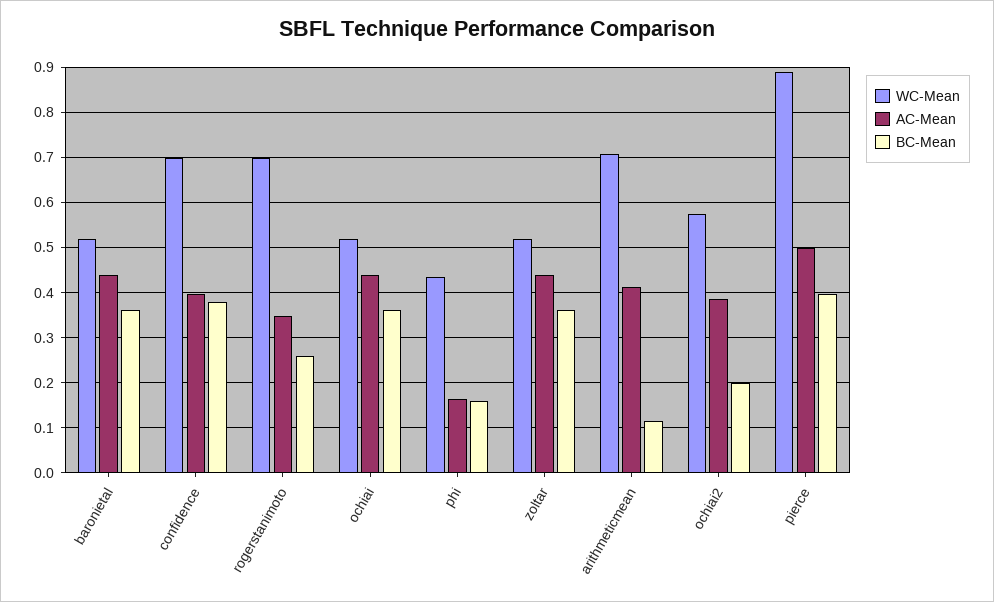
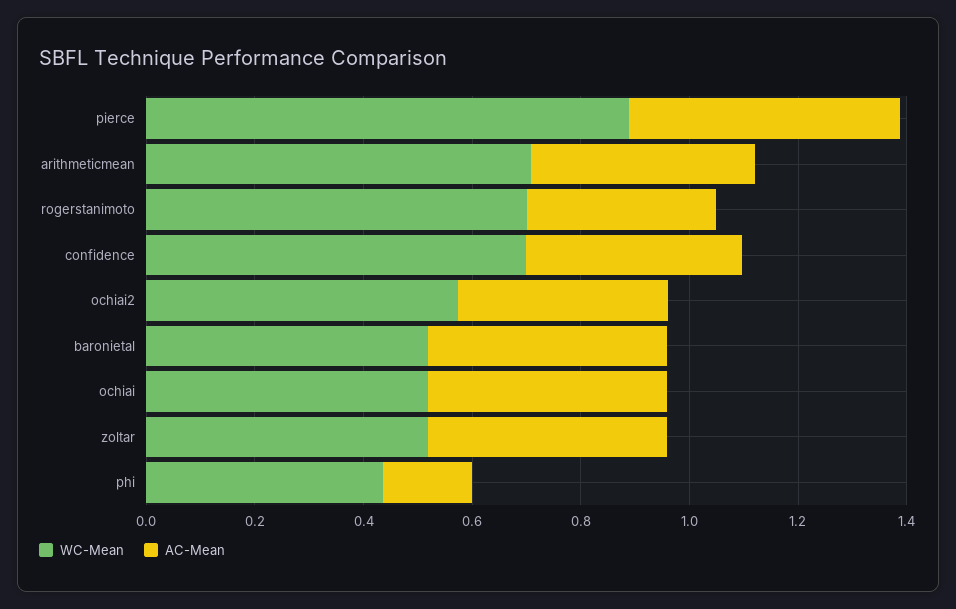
  {
    "WC-Mean": {
      "baronietal": 0.52,
      "confidence": 0.7,
      "rogerstanimoto": 0.7,
      "ochiai": 0.52,
      "phi": 0.44,
      "zoltar": 0.52,
      "arithmeticmean": 0.7,
      "ochiai2": 0.58,
      "pierce": 0.88
    },
    "AC-Mean": {
      "baronietal": 0.44,
      "confidence": 0.4,
      "rogerstanimoto": 0.34,
      "ochiai": 0.44,
      "phi": 0.16,
      "zoltar": 0.44,
      "arithmeticmean": 0.42,
      "ochiai2": 0.38,
      "pierce": 0.5
-   },
+   }
-   "BC-Mean": {
-     "baronietal": 0.36,
-     "confidence": 0.38,
-     "rogerstanimoto": 0.26,
-     "ochiai": 0.36,
-     "phi": 0.16,
-     "zoltar": 0.36,
-     "arithmeticmean": 0.12,
-     "ochiai2": 0.2,
-     "pierce": 0.4
-   }
  }

